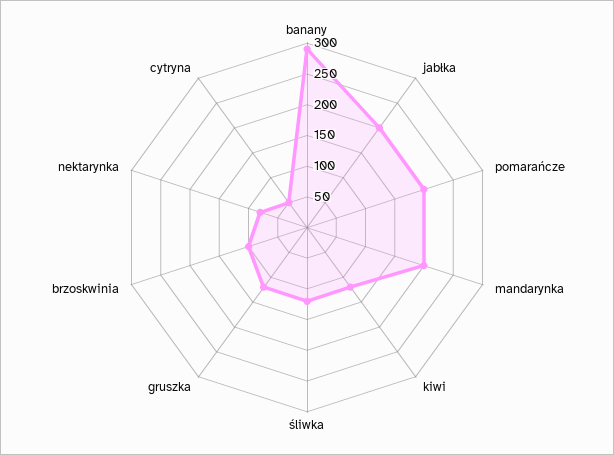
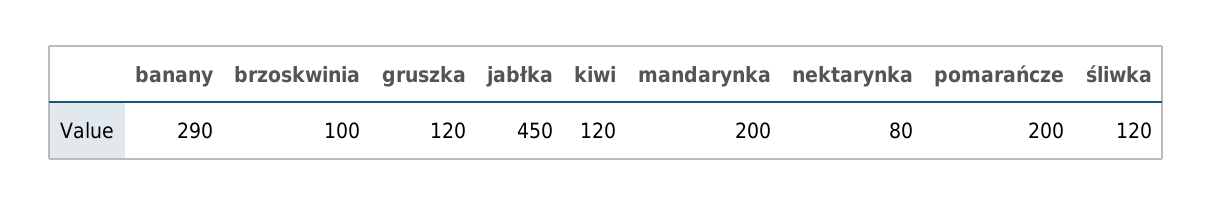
  {
    "banany": 290,
-   "jabłka": 200,
+   "jabłka": 450,
    "pomarańcze": 200,
    "mandarynka": 200,
    "kiwi": 120,
    "śliwka": 120,
    "gruszka": 120,
    "brzoskwinia": 100,
-   "nektarynka": 80,
+   "nektarynka": 80
-   "cytryna": 50
  }

